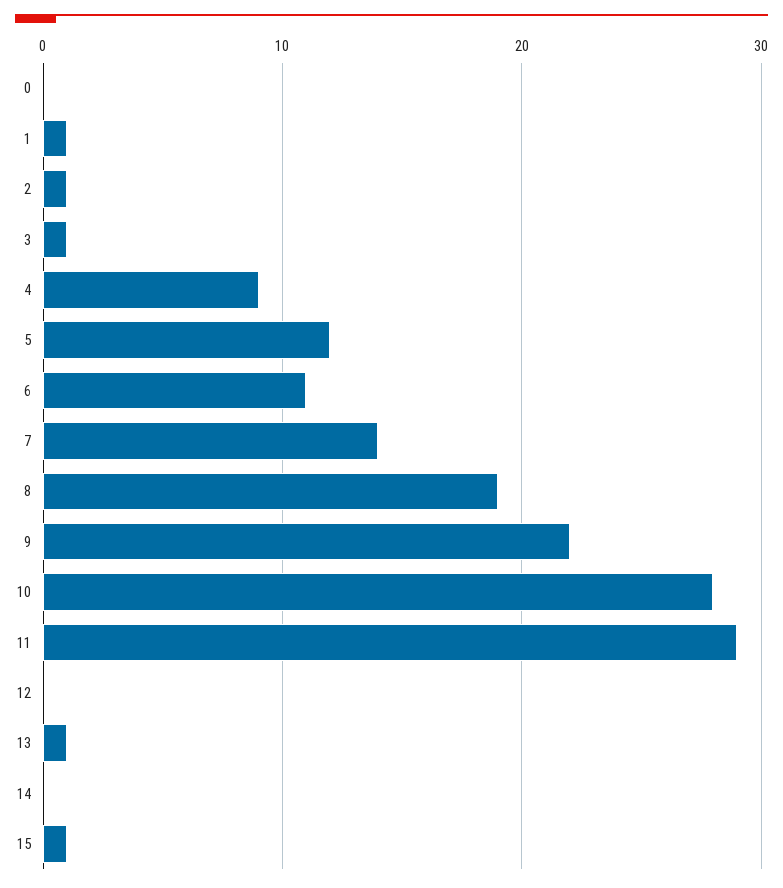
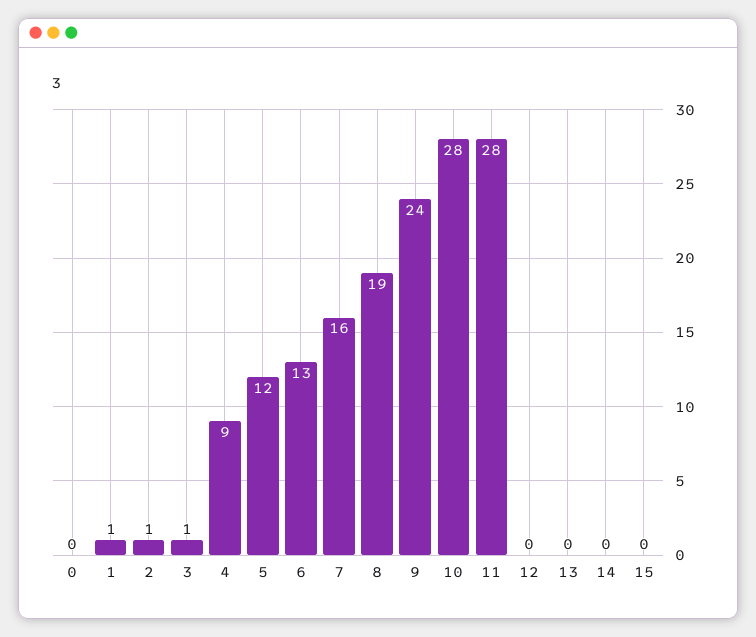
  {
    "0": 0,
    "1": 1,
    "2": 1,
    "3": 1,
    "4": 9,
    "5": 12,
-   "6": 11,
+   "6": 13,
-   "7": 14,
+   "7": 16,
    "8": 19,
-   "9": 22,
+   "9": 24,
    "10": 28,
-   "11": 29,
+   "11": 28,
    "12": 0,
-   "13": 1,
+   "13": 0,
    "14": 0,
-   "15": 1
+   "15": 0
  }

